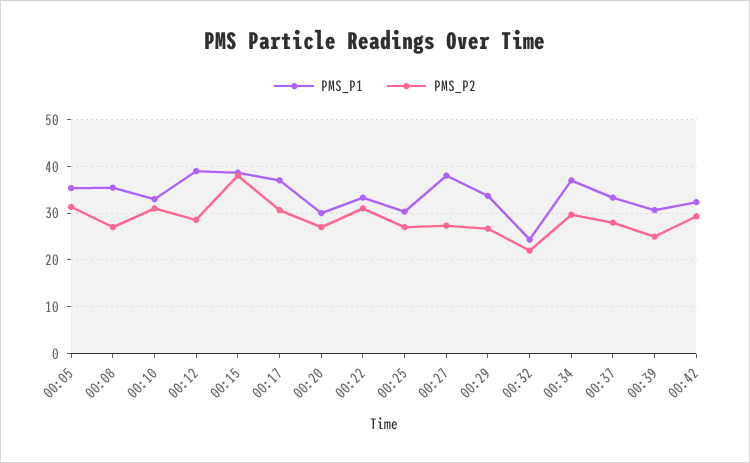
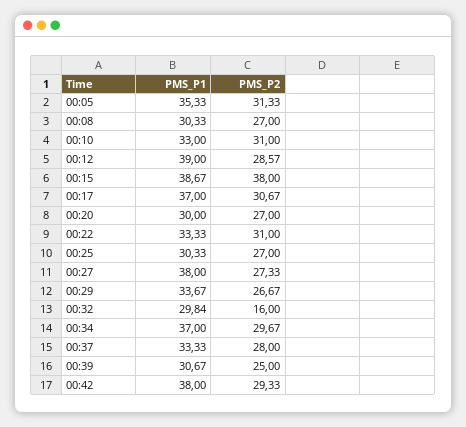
  {
    "PMS_P1": {
      "00:05": 35.33,
-     "00:08": 36,
+     "00:08": 30.33,
      "00:10": 33,
      "00:12": 39,
      "00:15": 38.67,
      "00:17": 37,
      "00:20": 30,
      "00:22": 33.33,
      "00:25": 30.33,
      "00:27": 38,
      "00:29": 33.67,
-     "00:32": 24,
+     "00:32": 29.84,
      "00:34": 37,
      "00:37": 33.33,
      "00:39": 30.67,
-     "00:42": 32
+     "00:42": 38
    },
    "PMS_P2": {
      "00:05": 31.33,
      "00:08": 27,
      "00:10": 31,
      "00:12": 28.57,
      "00:15": 38,
      "00:17": 30.67,
      "00:20": 27,
      "00:22": 31,
      "00:25": 27,
      "00:27": 27.33,
      "00:29": 26.67,
-     "00:32": 22,
+     "00:32": 16,
      "00:34": 29.67,
      "00:37": 28,
      "00:39": 25,
      "00:42": 29.33
    }
  }

